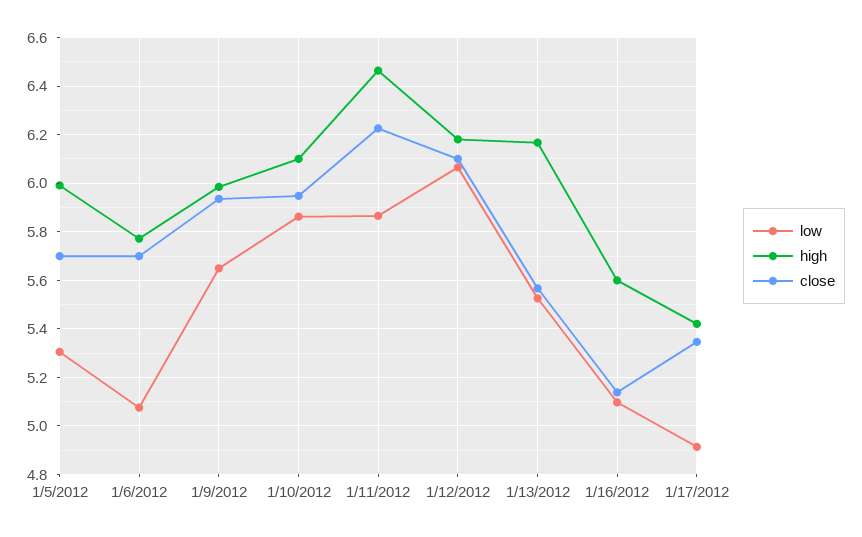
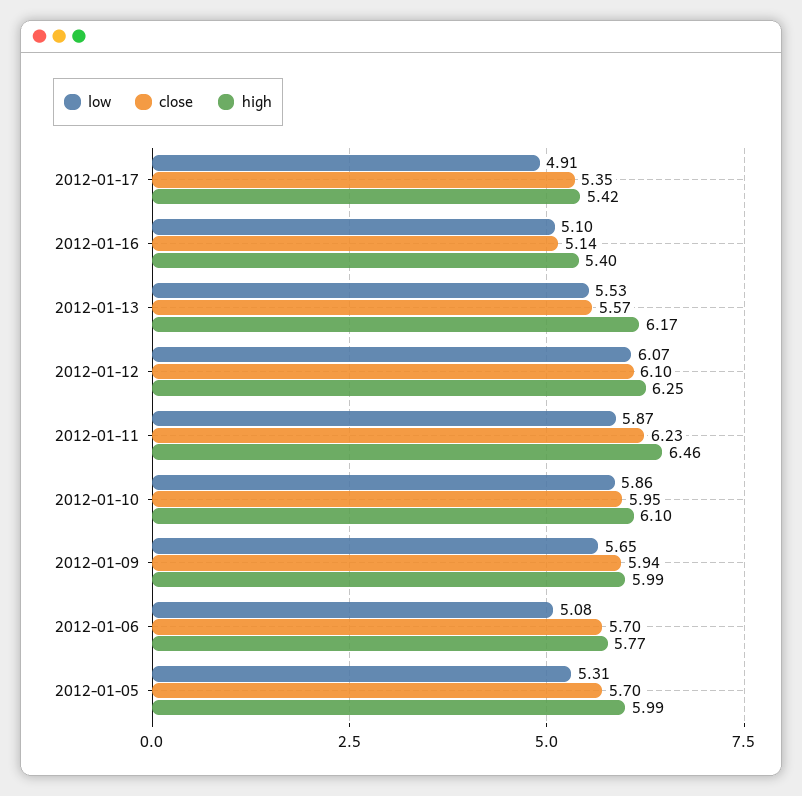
  {
    "low": {
      "1/5/2012": 5.31,
      "1/6/2012": 5.08,
      "1/9/2012": 5.65,
      "1/10/2012": 5.86,
      "1/11/2012": 5.87,
      "1/12/2012": 6.07,
      "1/13/2012": 5.53,
      "1/16/2012": 5.1,
      "1/17/2012": 4.91
    },
    "high": {
      "1/5/2012": 5.99,
      "1/6/2012": 5.77,
      "1/9/2012": 5.99,
      "1/10/2012": 6.1,
      "1/11/2012": 6.46,
-     "1/12/2012": 6.175,
+     "1/12/2012": 6.25,
      "1/13/2012": 6.17,
-     "1/16/2012": 5.6,
+     "1/16/2012": 5.4,
      "1/17/2012": 5.42
    },
    "close": {
      "1/5/2012": 5.7,
      "1/6/2012": 5.7,
      "1/9/2012": 5.94,
      "1/10/2012": 5.95,
      "1/11/2012": 6.23,
      "1/12/2012": 6.1,
      "1/13/2012": 5.57,
      "1/16/2012": 5.14,
      "1/17/2012": 5.35
    }
  }

